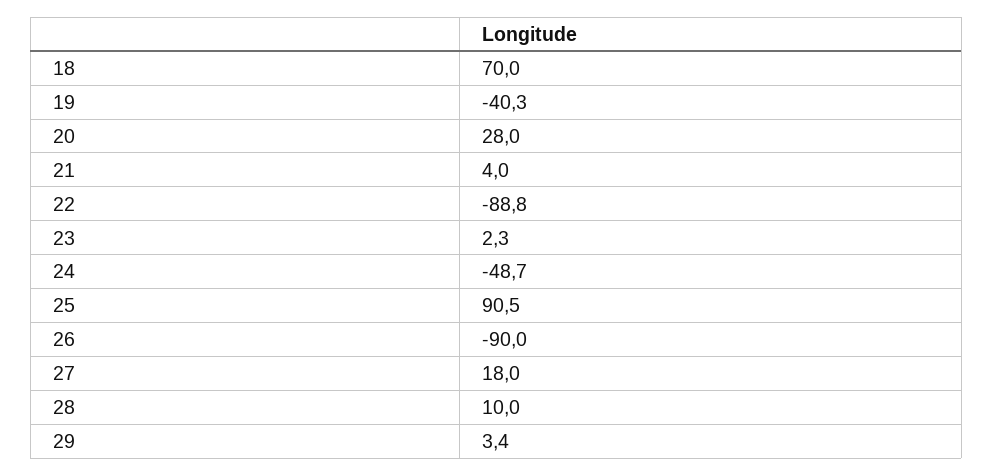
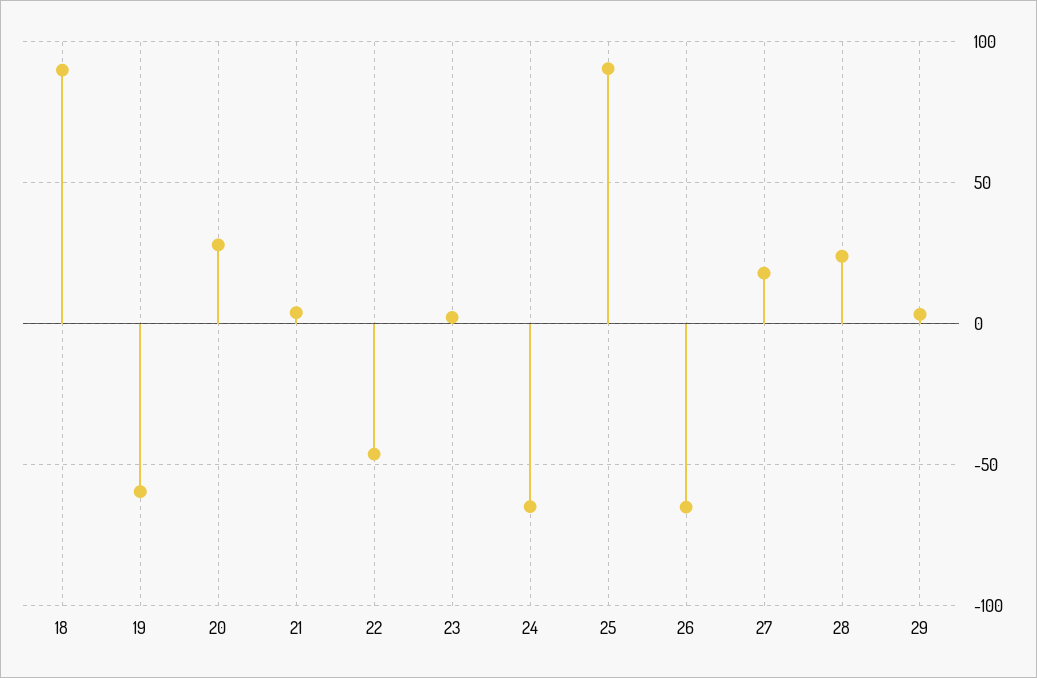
  {
-   "18": 70,
+   "18": 90,
-   "19": -40.3,
+   "19": -60,
    "20": 28,
    "21": 4,
-   "22": -88.8,
+   "22": -45,
    "23": 2.3,
-   "24": -48.7,
+   "24": -65,
    "25": 90.5,
-   "26": -90,
+   "26": -65,
    "27": 18,
-   "28": 10,
+   "28": 25,
    "29": 3.4
  }

